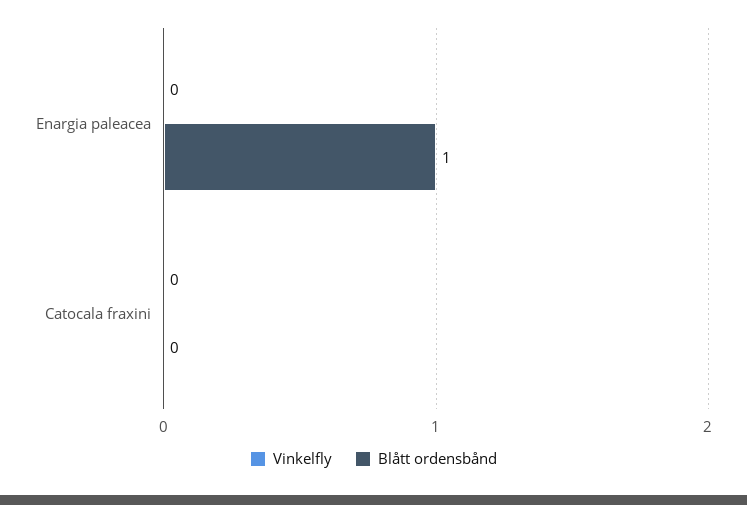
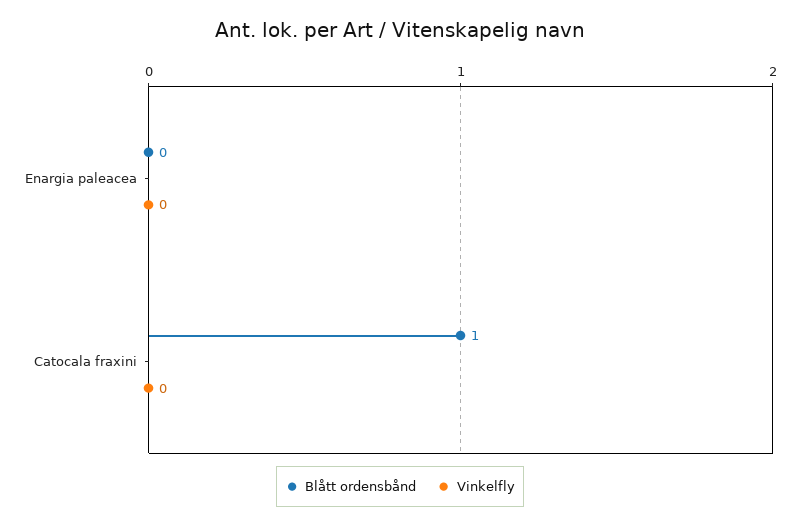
  {
    "Vinkelfly": {
      "Enargia paleacea": 0,
      "Catocala fraxini": 0
    },
    "Blått ordensbånd": {
-     "Enargia paleacea": 1,
+     "Enargia paleacea": 0,
-     "Catocala fraxini": 0
+     "Catocala fraxini": 1
    }
  }

